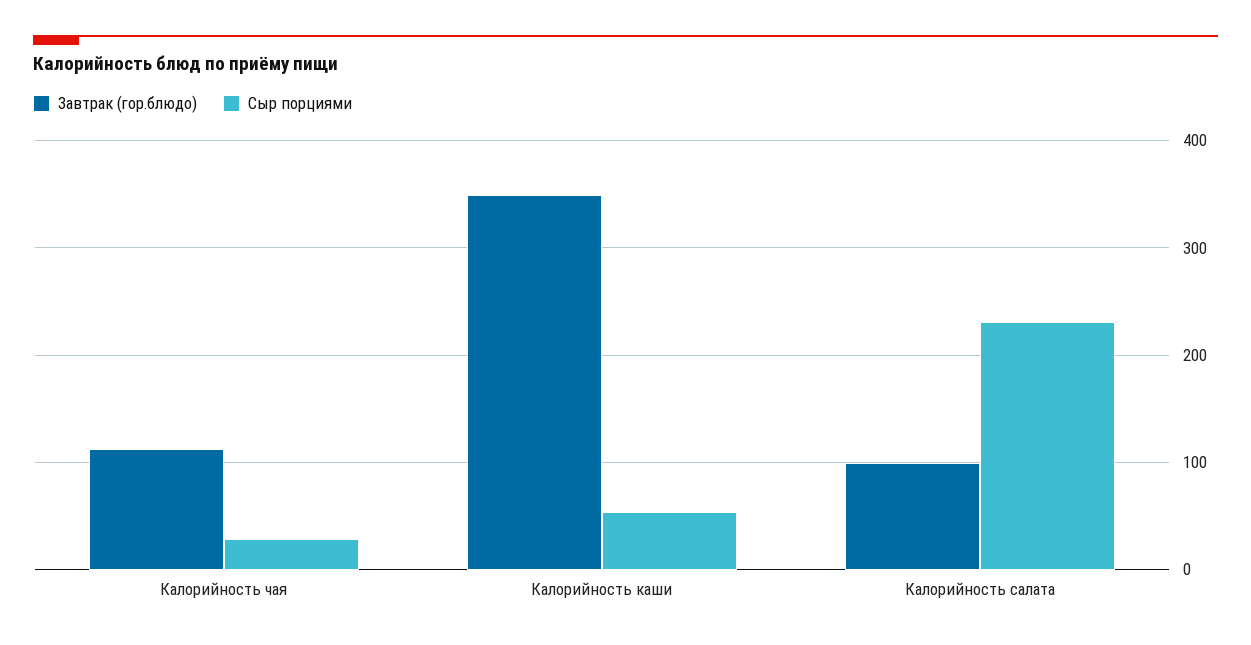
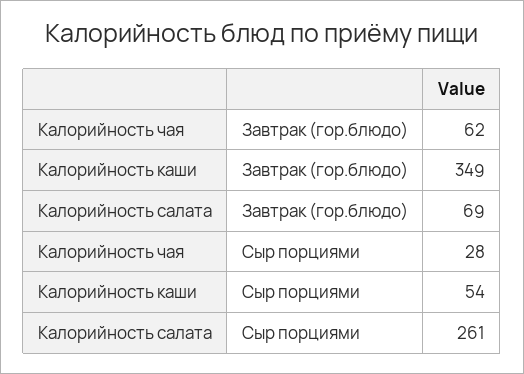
  {
    "Завтрак (гор.блюдо)": {
-     "Калорийность чая": 110,
+     "Калорийность чая": 62,
      "Калорийность каши": 349,
-     "Калорийность салата": 100
+     "Калорийность салата": 69
    },
    "Сыр порциями": {
      "Калорийность чая": 28,
      "Калорийность каши": 54,
-     "Калорийность салата": 230
+     "Калорийность салата": 261
    }
  }

